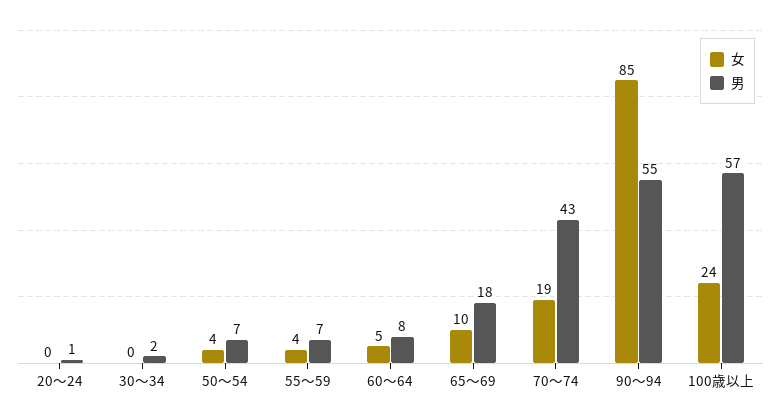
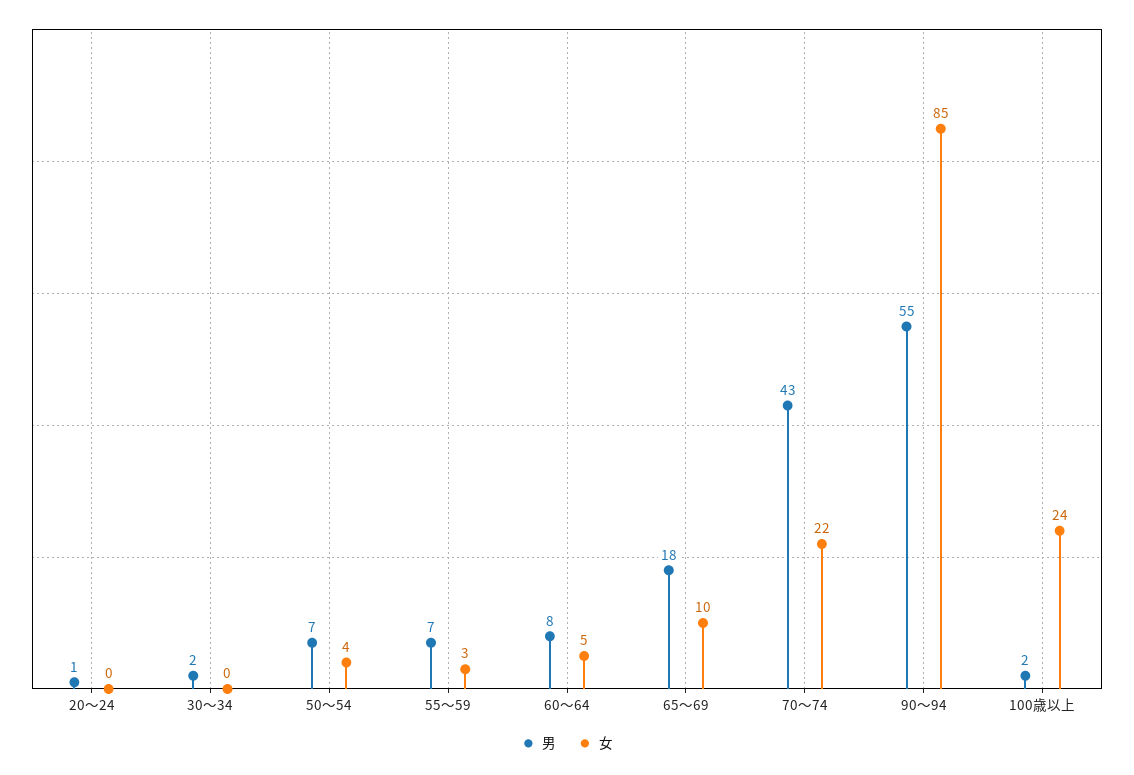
  {
    "女": {
      "20～24": 0,
      "30～34": 0,
      "50～54": 4,
-     "55～59": 4,
+     "55～59": 3,
      "60～64": 5,
      "65～69": 10,
-     "70～74": 19,
+     "70～74": 22,
      "90～94": 85,
      "100歳以上": 24
    },
    "男": {
      "20～24": 1,
      "30～34": 2,
      "50～54": 7,
      "55～59": 7,
      "60～64": 8,
      "65～69": 18,
      "70～74": 43,
      "90～94": 55,
-     "100歳以上": 57
+     "100歳以上": 2
    }
  }

